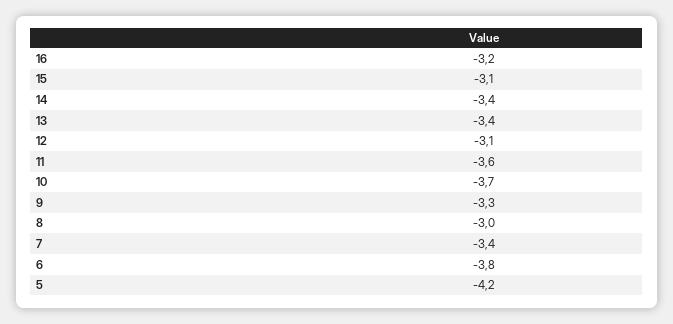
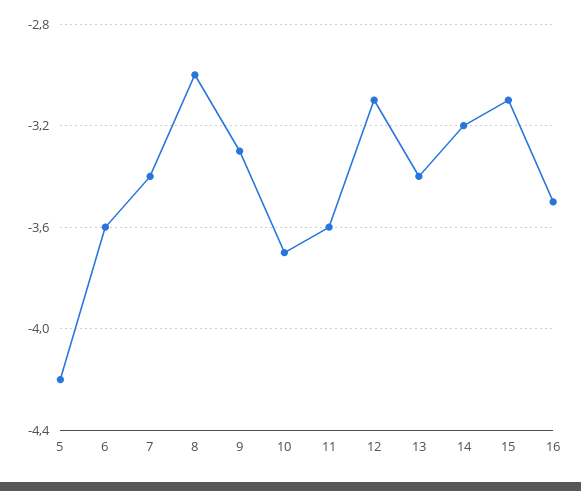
  {
-   "16": -3.2,
+   "16": -3.5,
    "15": -3.1,
-   "14": -3.4,
+   "14": -3.2,
    "13": -3.4,
    "12": -3.1,
    "11": -3.6,
    "10": -3.7,
    "9": -3.3,
    "8": -3,
    "7": -3.4,
-   "6": -3.8,
+   "6": -3.6,
    "5": -4.2
  }

